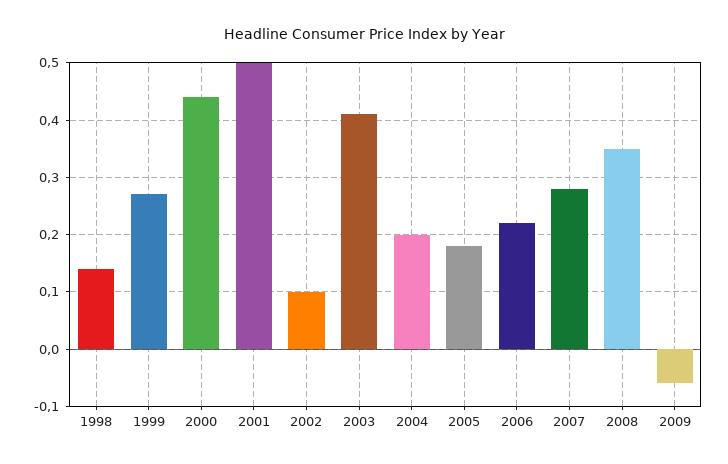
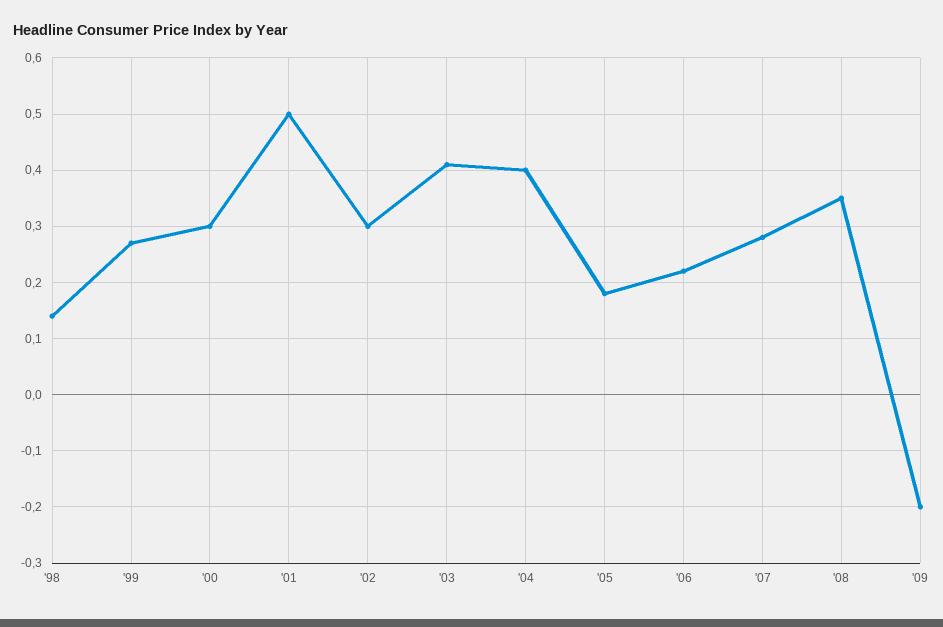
  {
    "1998": 0.15,
    "1999": 0.25,
-   "2000": 0.45,
+   "2000": 0.3,
    "2001": 0.5,
-   "2002": 0.1,
+   "2002": 0.3,
    "2003": 0.4,
-   "2004": 0.2,
+   "2004": 0.4,
    "2005": 0.2,
    "2006": 0.2,
    "2007": 0.3,
    "2008": 0.35,
-   "2009": -0.05
+   "2009": -0.2
  }

